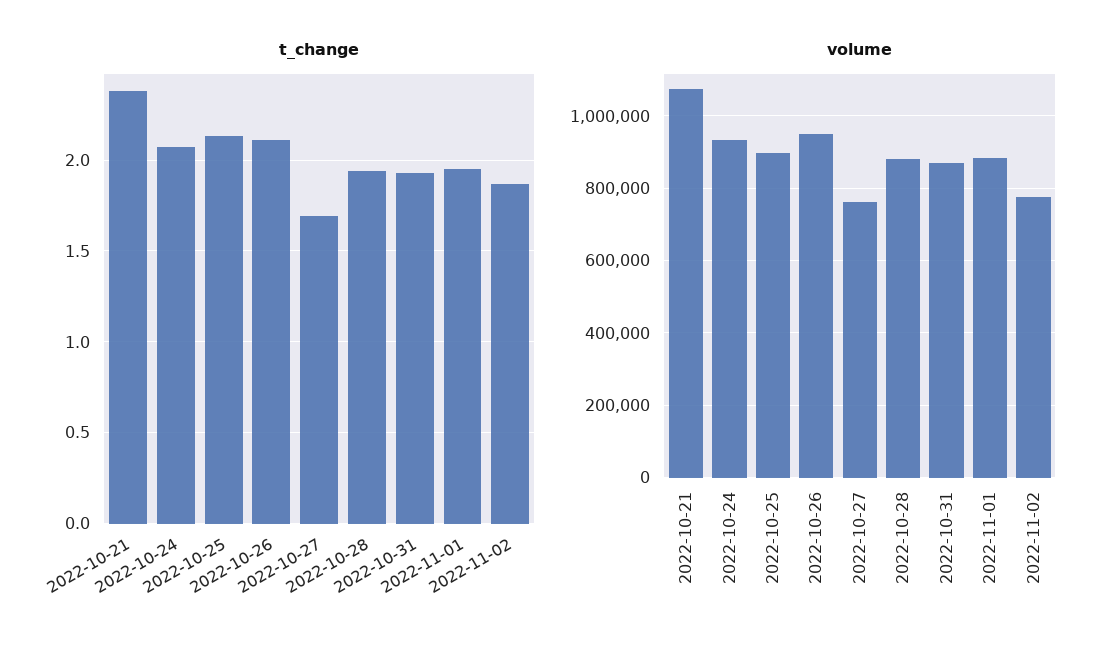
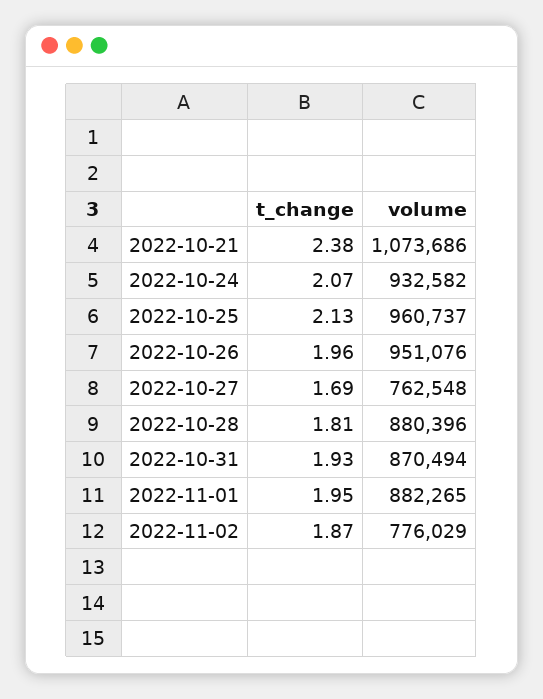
  {
    "t_change": {
      "2022-10-21": 2.38,
      "2022-10-24": 2.07,
      "2022-10-25": 2.13,
-     "2022-10-26": 2.1,
+     "2022-10-26": 1.96,
      "2022-10-27": 1.69,
-     "2022-10-28": 1.95,
+     "2022-10-28": 1.81,
      "2022-10-31": 1.93,
      "2022-11-01": 1.95,
      "2022-11-02": 1.87
    },
    "volume": {
      "2022-10-21": 1073686,
      "2022-10-24": 932582,
-     "2022-10-25": 900000,
+     "2022-10-25": 960737,
      "2022-10-26": 951076,
      "2022-10-27": 762548,
      "2022-10-28": 880396,
      "2022-10-31": 870494,
      "2022-11-01": 882265,
      "2022-11-02": 776029
    }
  }

